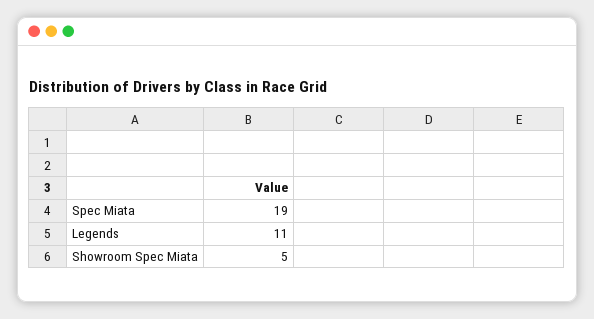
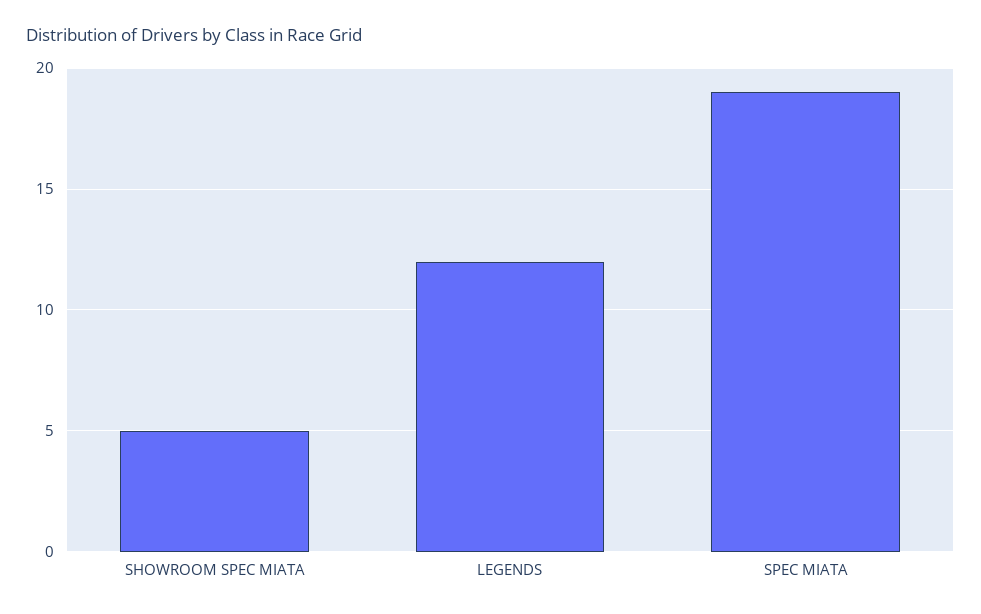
  {
    "Spec Miata": 19,
-   "Legends": 11,
+   "Legends": 12,
    "Showroom Spec Miata": 5
  }

